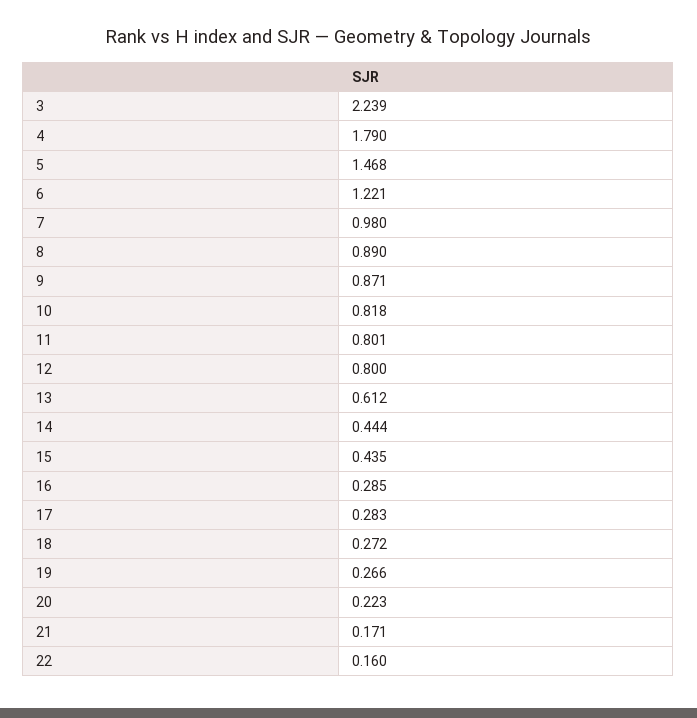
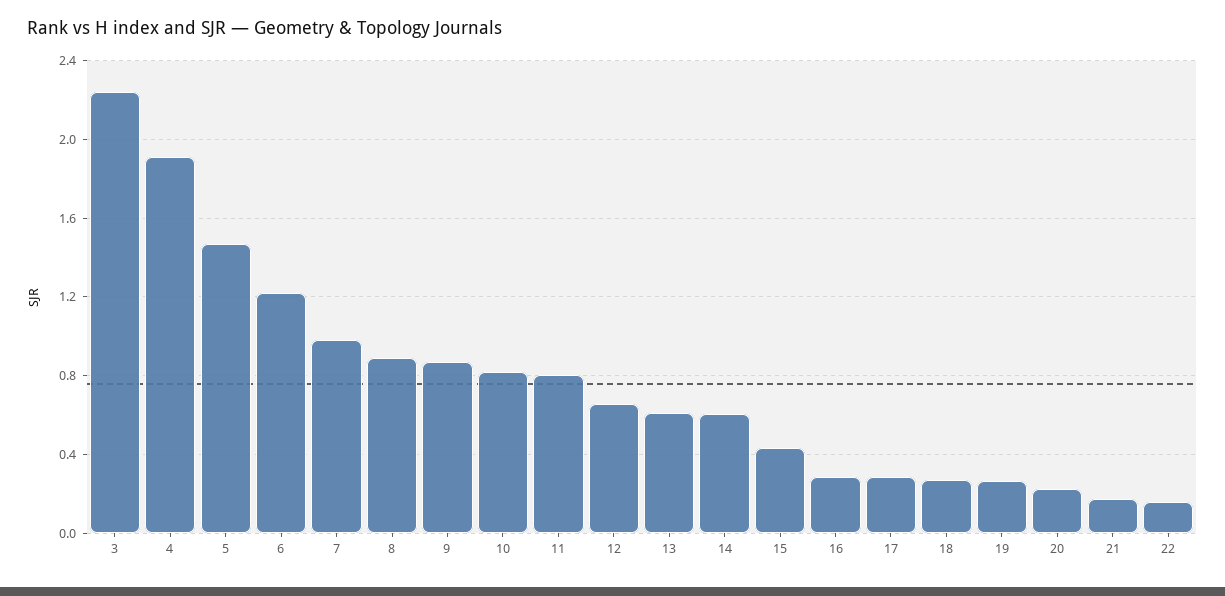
  {
    "3": 2.239,
-   "4": 1.79,
+   "4": 1.9,
    "5": 1.468,
    "6": 1.221,
    "7": 0.98,
    "8": 0.89,
    "9": 0.871,
    "10": 0.818,
    "11": 0.801,
-   "12": 0.8,
+   "12": 0.65,
    "13": 0.612,
-   "14": 0.444,
+   "14": 0.6,
    "15": 0.435,
    "16": 0.285,
    "17": 0.283,
    "18": 0.272,
    "19": 0.266,
    "20": 0.223,
    "21": 0.171,
    "22": 0.16
  }

